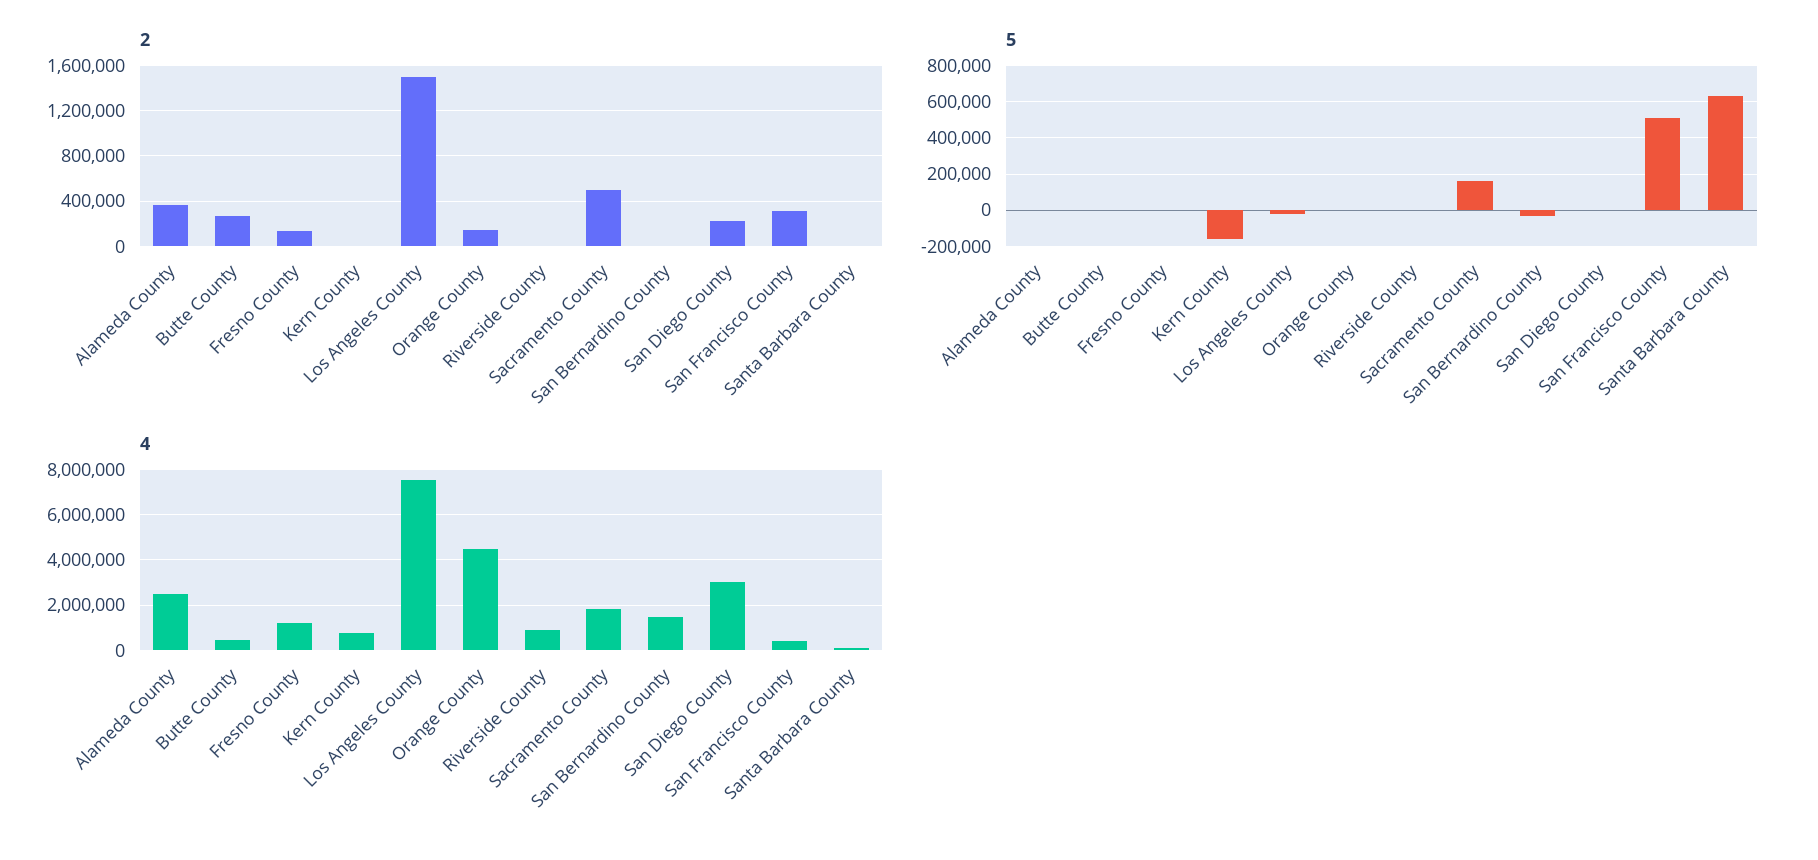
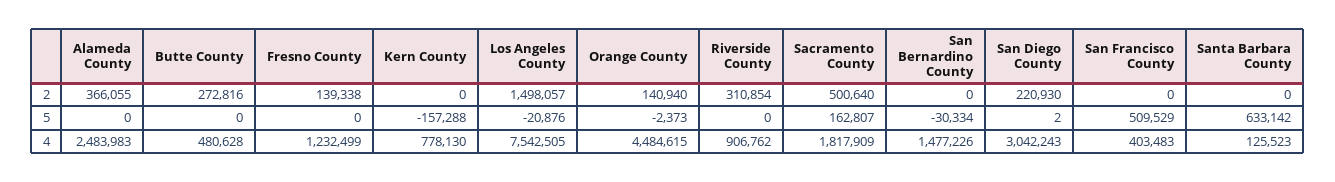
  {
    "2": {
      "Alameda County": 366055,
      "Butte County": 272816,
      "Fresno County": 139338,
      "Kern County": 0,
      "Los Angeles County": 1498057,
      "Orange County": 140940,
-     "Riverside County": 0,
+     "Riverside County": 310854,
      "Sacramento County": 500640,
      "San Bernardino County": 0,
      "San Diego County": 220930,
-     "San Francisco County": 300000,
+     "San Francisco County": 0,
      "Santa Barbara County": 0
    },
    "5": {
      "Alameda County": 0,
      "Butte County": 0,
      "Fresno County": 0,
      "Kern County": -157288,
      "Los Angeles County": -20876,
      "Orange County": -2373,
      "Riverside County": 0,
      "Sacramento County": 162807,
      "San Bernardino County": -30334,
      "San Diego County": 2,
      "San Francisco County": 509529,
      "Santa Barbara County": 633142
    },
    "4": {
      "Alameda County": 2483983,
      "Butte County": 480628,
      "Fresno County": 1232499,
      "Kern County": 778130,
      "Los Angeles County": 7542505,
      "Orange County": 4484615,
      "Riverside County": 906762,
      "Sacramento County": 1817909,
      "San Bernardino County": 1477226,
      "San Diego County": 3042243,
      "San Francisco County": 403483,
      "Santa Barbara County": 125523
    }
  }

